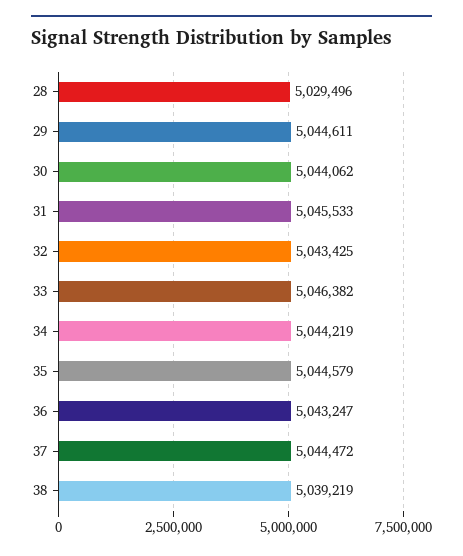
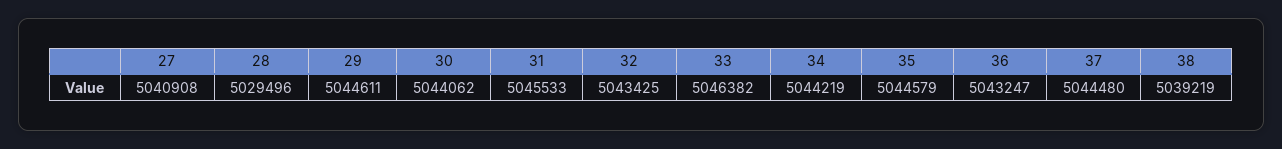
  {
    "28": 5029496,
    "29": 5044611,
    "30": 5044062,
    "31": 5045533,
    "32": 5043425,
    "33": 5046382,
    "34": 5044219,
    "35": 5044579,
    "36": 5043247,
-   "37": 5044472,
+   "37": 5044480,
-   "38": 5039219
+   "38": 5039219,
+   "27": 5040908
  }

